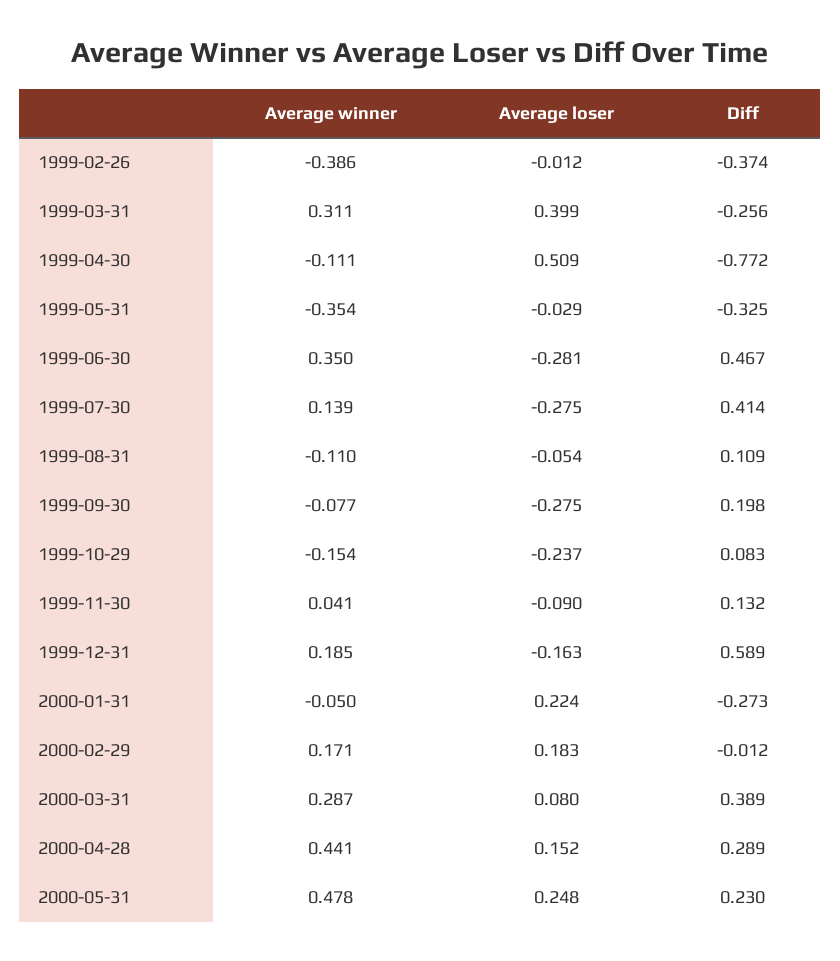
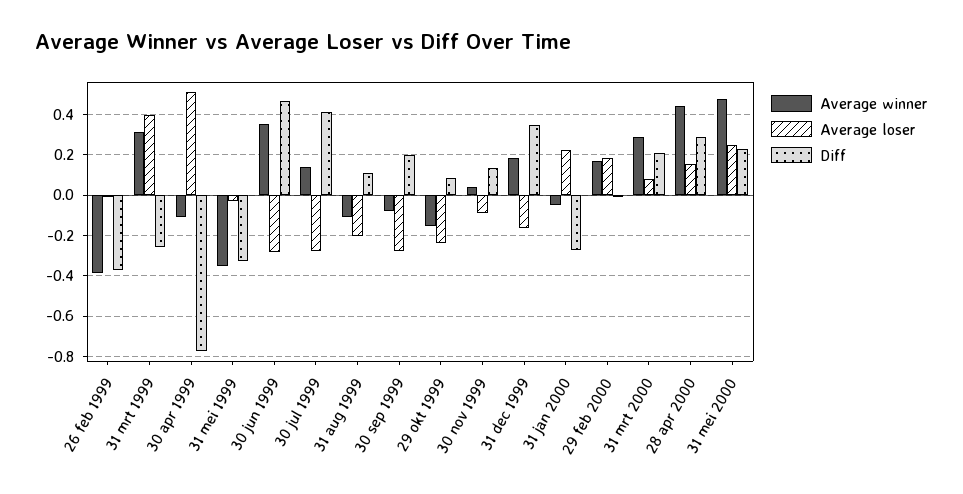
  {
    "Average winner": {
      "1999-02-26": -0.386,
      "1999-03-31": 0.311,
      "1999-04-30": -0.111,
      "1999-05-31": -0.354,
      "1999-06-30": 0.35,
      "1999-07-30": 0.139,
      "1999-08-31": -0.11,
      "1999-09-30": -0.077,
      "1999-10-29": -0.154,
      "1999-11-30": 0.041,
      "1999-12-31": 0.185,
      "2000-01-31": -0.05,
      "2000-02-29": 0.171,
      "2000-03-31": 0.287,
      "2000-04-28": 0.441,
      "2000-05-31": 0.478
    },
    "Average loser": {
      "1999-02-26": -0.012,
      "1999-03-31": 0.399,
      "1999-04-30": 0.509,
      "1999-05-31": -0.029,
      "1999-06-30": -0.281,
      "1999-07-30": -0.275,
-     "1999-08-31": -0.054,
+     "1999-08-31": -0.2,
      "1999-09-30": -0.275,
      "1999-10-29": -0.237,
      "1999-11-30": -0.09,
      "1999-12-31": -0.163,
      "2000-01-31": 0.224,
      "2000-02-29": 0.183,
      "2000-03-31": 0.08,
      "2000-04-28": 0.152,
      "2000-05-31": 0.248
    },
    "Diff": {
      "1999-02-26": -0.374,
      "1999-03-31": -0.256,
      "1999-04-30": -0.772,
      "1999-05-31": -0.325,
      "1999-06-30": 0.467,
      "1999-07-30": 0.414,
      "1999-08-31": 0.109,
      "1999-09-30": 0.198,
      "1999-10-29": 0.083,
      "1999-11-30": 0.132,
-     "1999-12-31": 0.589,
+     "1999-12-31": 0.35,
      "2000-01-31": -0.273,
      "2000-02-29": -0.012,
-     "2000-03-31": 0.389,
+     "2000-03-31": 0.2,
      "2000-04-28": 0.289,
      "2000-05-31": 0.23
    }
  }

